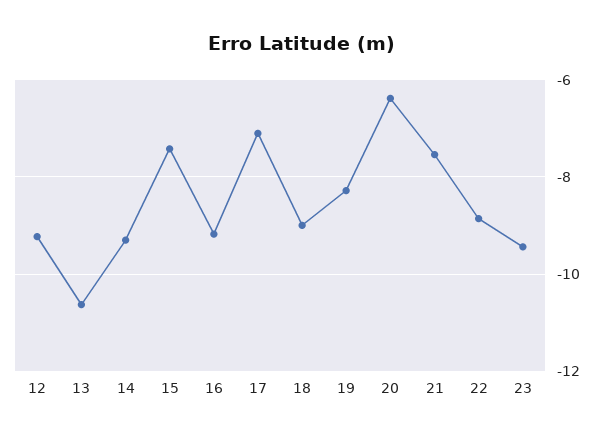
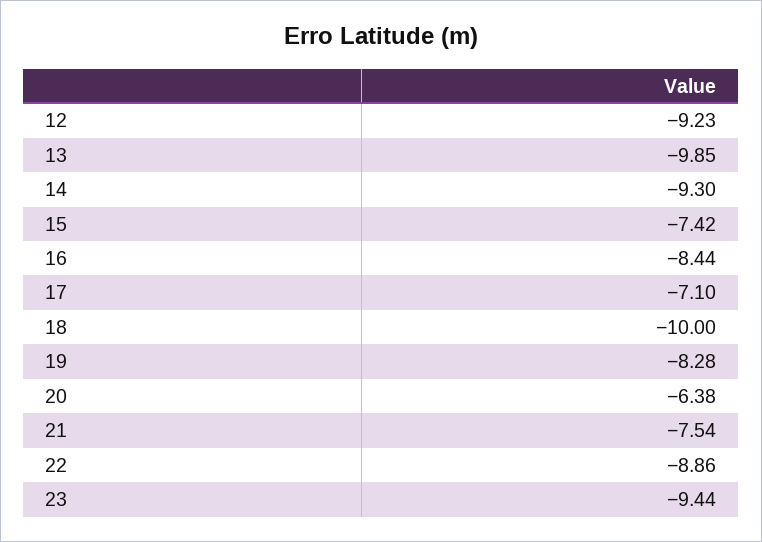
  {
    "12": -9.23,
-   "13": -10.6,
+   "13": -9.85,
    "14": -9.3,
    "15": -7.42,
-   "16": -9.2,
+   "16": -8.44,
    "17": -7.1,
-   "18": -9,
+   "18": -10,
    "19": -8.28,
    "20": -6.38,
    "21": -7.54,
    "22": -8.86,
    "23": -9.44
  }

